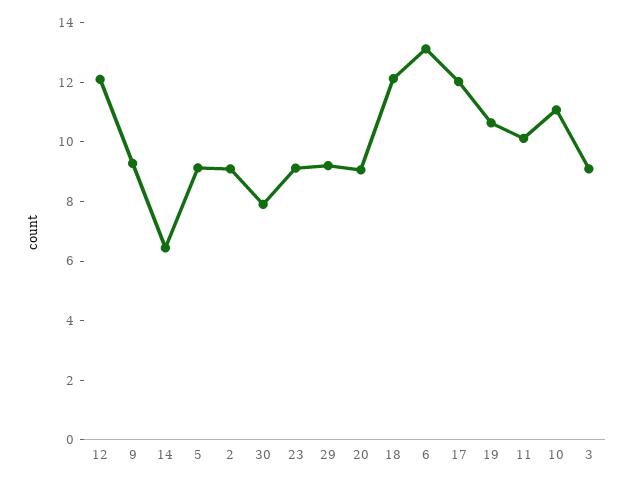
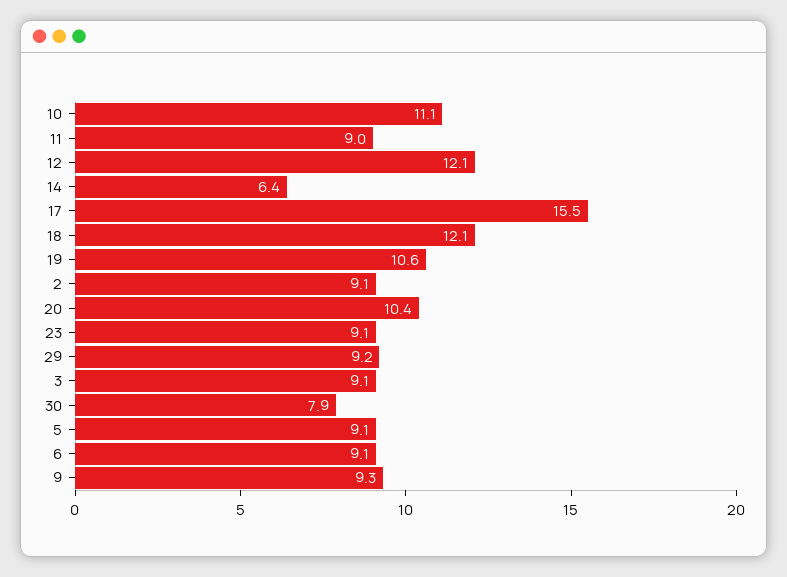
  {
    "12": 12.1,
    "9": 9.3,
    "14": 6.4,
    "5": 9.1,
    "2": 9.1,
    "30": 7.9,
    "23": 9.1,
    "29": 9.2,
-   "20": 9,
+   "20": 10.4,
    "18": 12.1,
-   "6": 13,
+   "6": 9.1,
-   "17": 12,
+   "17": 15.5,
    "19": 10.6,
-   "11": 10,
+   "11": 9,
    "10": 11.1,
    "3": 9.1
  }

